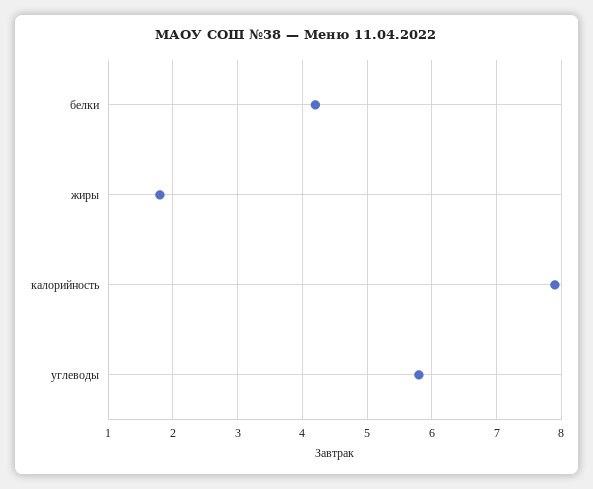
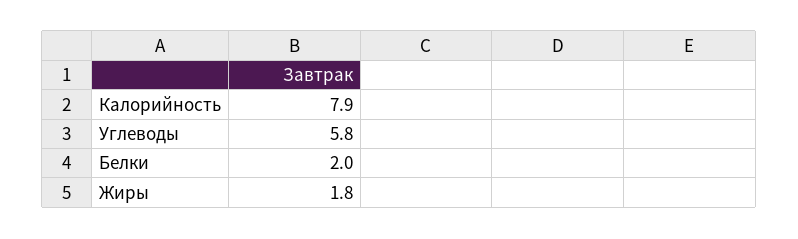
  {
-   "белки": 4.2,
+   "белки": 2,
    "жиры": 1.8,
    "калорийность": 7.9,
    "углеводы": 5.8
  }

